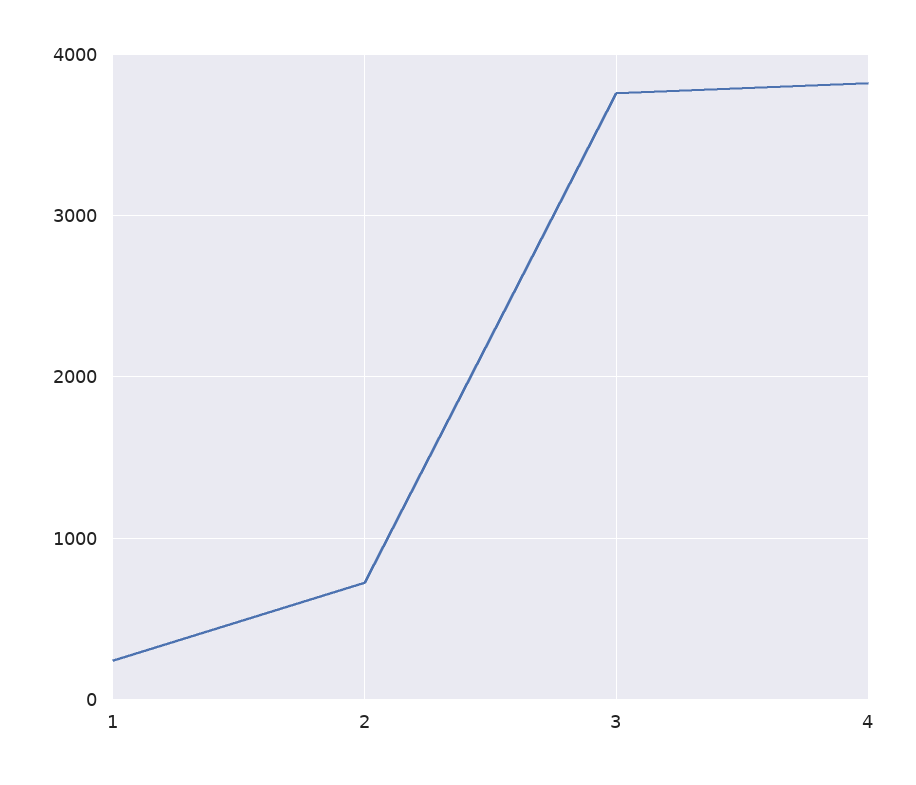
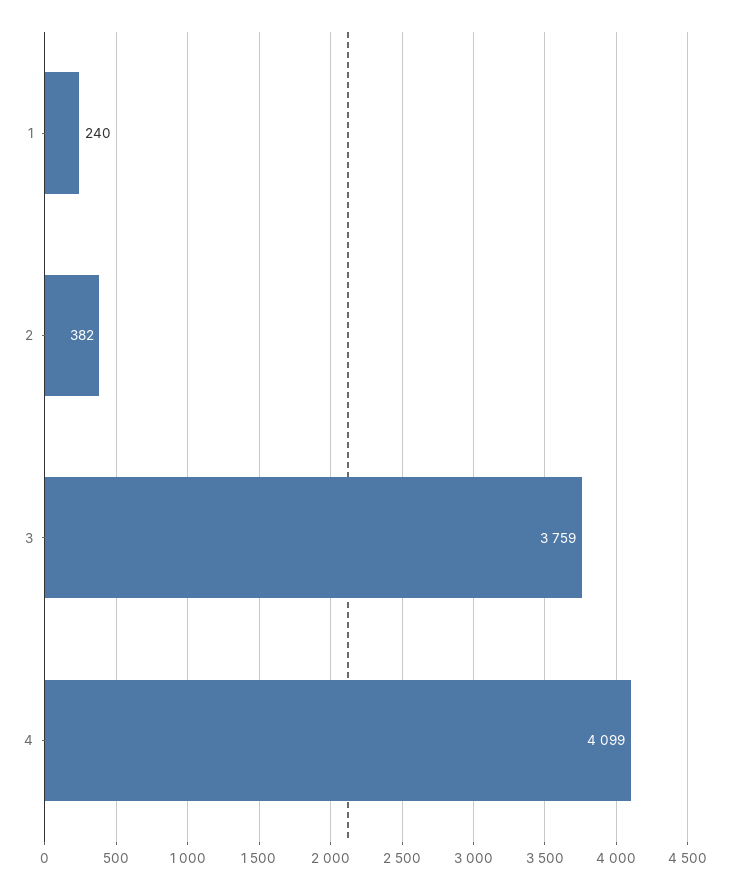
  {
    "1": 240,
-   "2": 700,
+   "2": 382,
    "3": 3759,
-   "4": 3800
+   "4": 4099
  }

